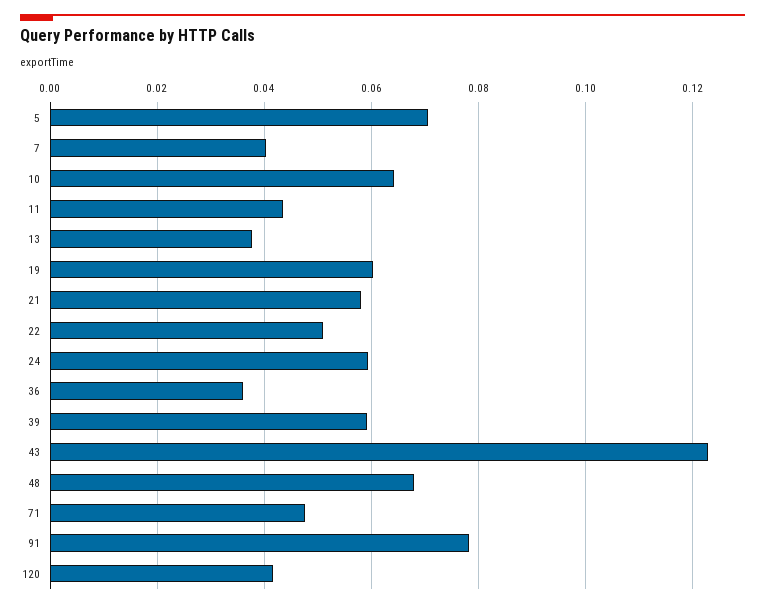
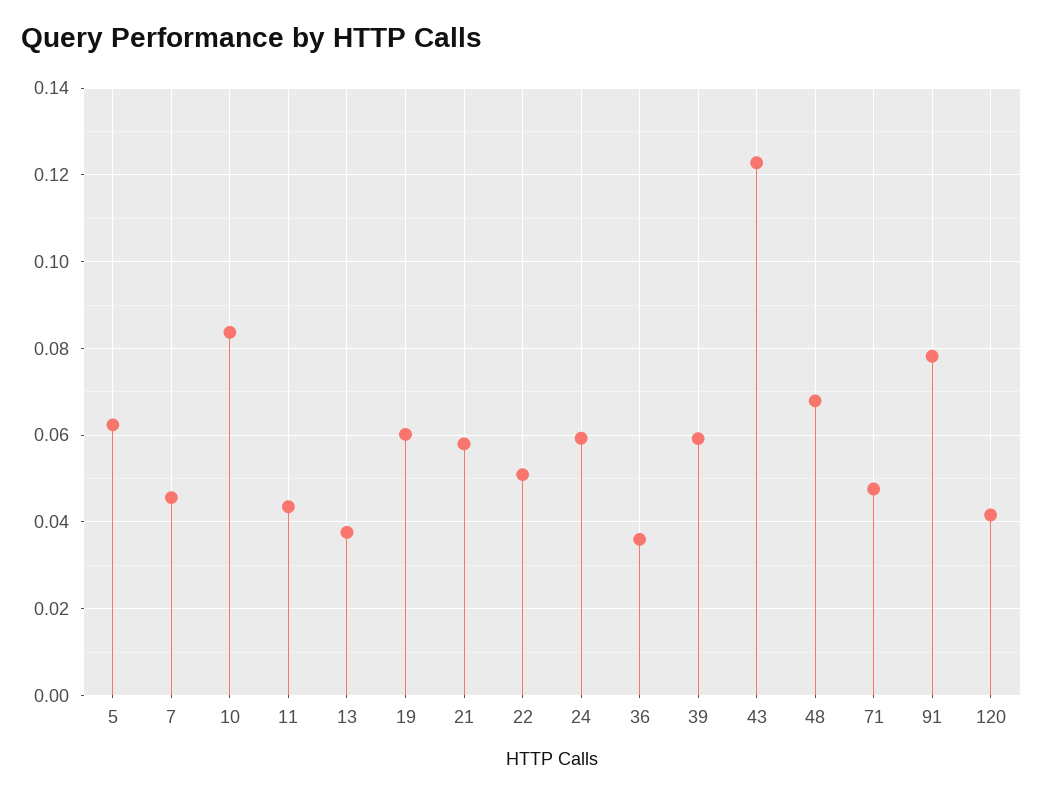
  {
-   "5": 0.07,
+   "5": 0.062,
-   "7": 0.04,
+   "7": 0.046,
-   "10": 0.064,
+   "10": 0.084,
    "11": 0.044,
    "13": 0.038,
    "19": 0.06,
    "21": 0.058,
    "22": 0.05,
    "24": 0.06,
    "36": 0.036,
    "39": 0.06,
    "43": 0.122,
    "48": 0.068,
    "71": 0.048,
    "91": 0.078,
    "120": 0.042
  }

